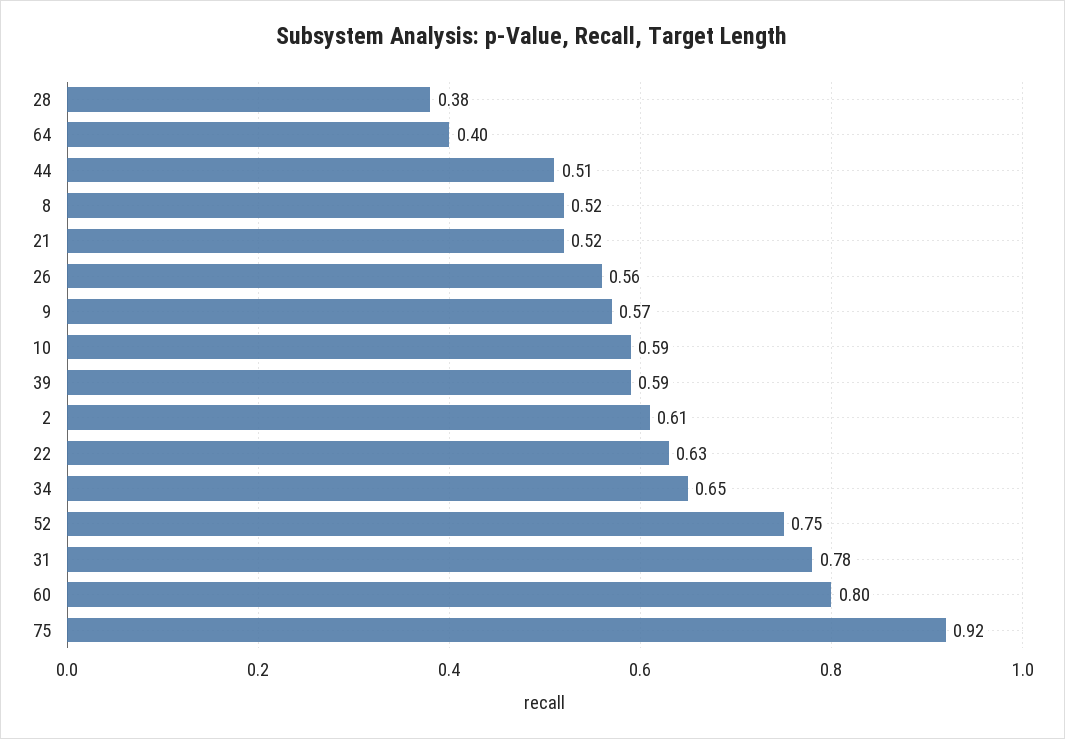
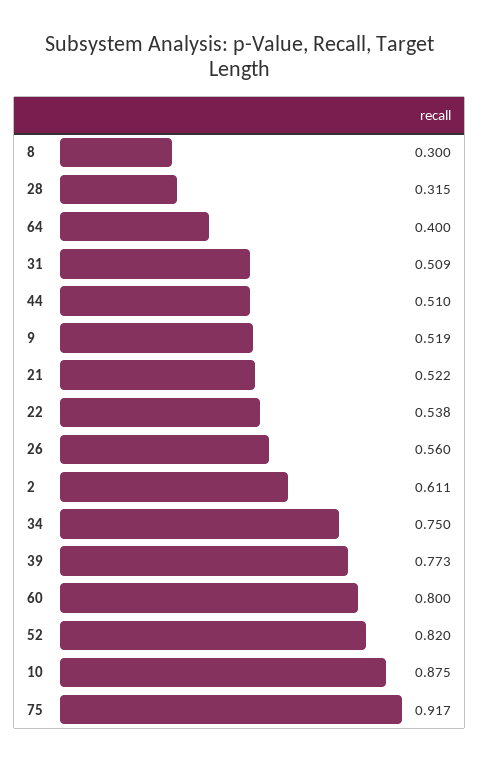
  {
-   "28": 0.38,
+   "28": 0.315,
    "64": 0.4,
    "44": 0.51,
-   "8": 0.52,
+   "8": 0.3,
    "21": 0.522,
    "26": 0.56,
-   "9": 0.57,
+   "9": 0.519,
-   "10": 0.59,
+   "10": 0.875,
-   "39": 0.59,
+   "39": 0.773,
    "2": 0.611,
-   "22": 0.63,
+   "22": 0.538,
-   "34": 0.65,
+   "34": 0.75,
-   "52": 0.75,
+   "52": 0.82,
-   "31": 0.78,
+   "31": 0.509,
    "60": 0.8,
    "75": 0.917
  }

